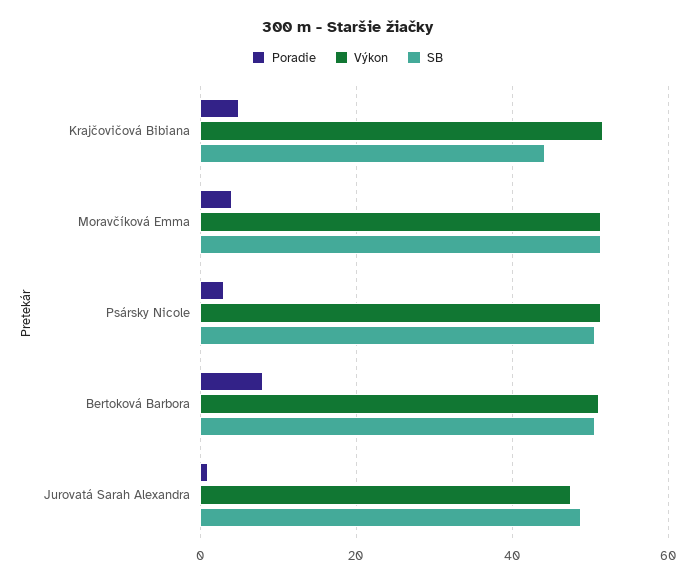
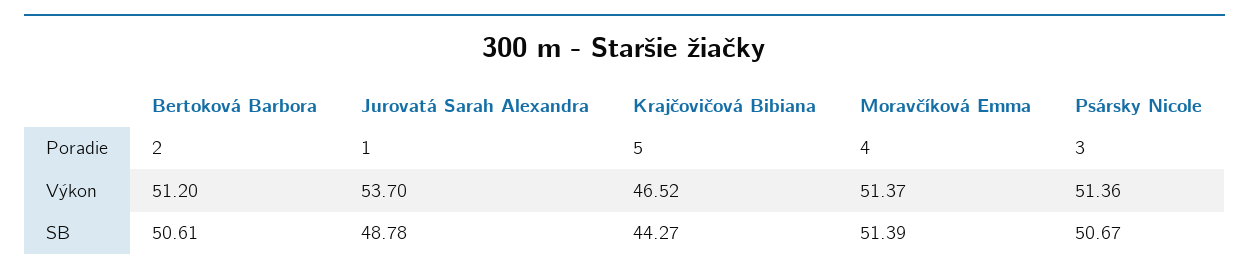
  {
    "Poradie": {
      "Krajčovičová Bibiana": 5,
      "Moravčíková Emma": 4,
      "Psársky Nicole": 3,
-     "Bertoková Barbora": 8,
+     "Bertoková Barbora": 2,
      "Jurovatá Sarah Alexandra": 1
    },
    "Výkon": {
-     "Krajčovičová Bibiana": 52,
+     "Krajčovičová Bibiana": 46.52,
      "Moravčíková Emma": 51.37,
      "Psársky Nicole": 51.36,
      "Bertoková Barbora": 51.2,
-     "Jurovatá Sarah Alexandra": 48
+     "Jurovatá Sarah Alexandra": 53.7
    },
    "SB": {
      "Krajčovičová Bibiana": 44.27,
      "Moravčíková Emma": 51.39,
      "Psársky Nicole": 50.67,
      "Bertoková Barbora": 50.61,
      "Jurovatá Sarah Alexandra": 48.78
    }
  }

